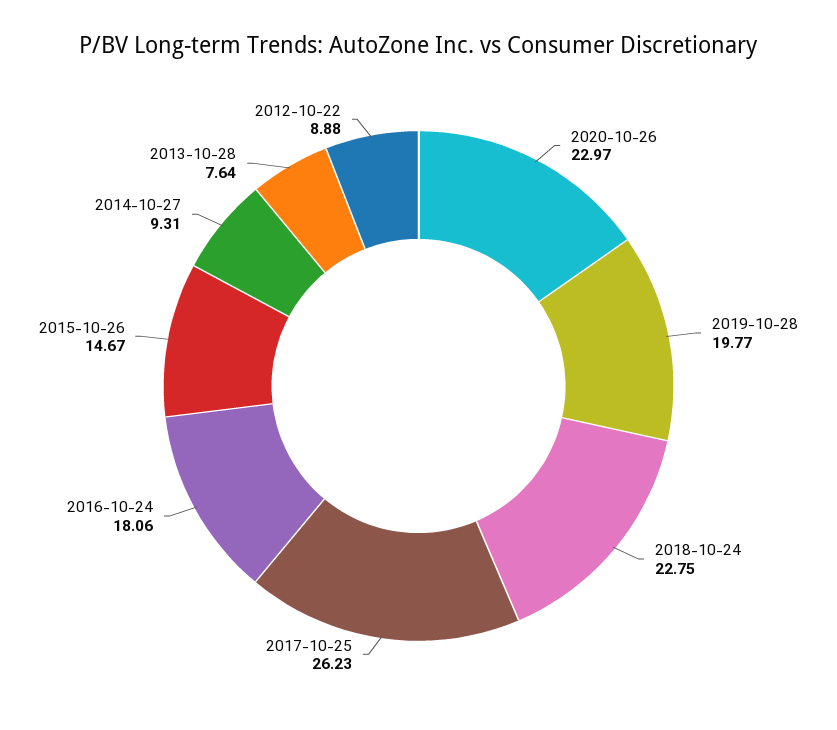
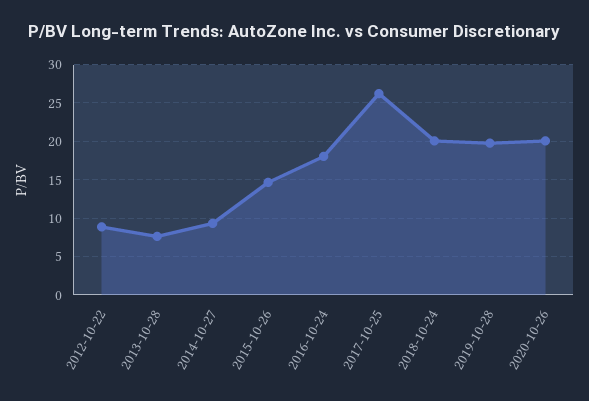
  {
-   "2020-10-26": 22.97,
+   "2020-10-26": 20,
    "2019-10-28": 19.77,
-   "2018-10-24": 22.75,
+   "2018-10-24": 20,
    "2017-10-25": 26.23,
    "2016-10-24": 18.06,
    "2015-10-26": 14.67,
    "2014-10-27": 9.31,
    "2013-10-28": 7.64,
    "2012-10-22": 8.88
  }

